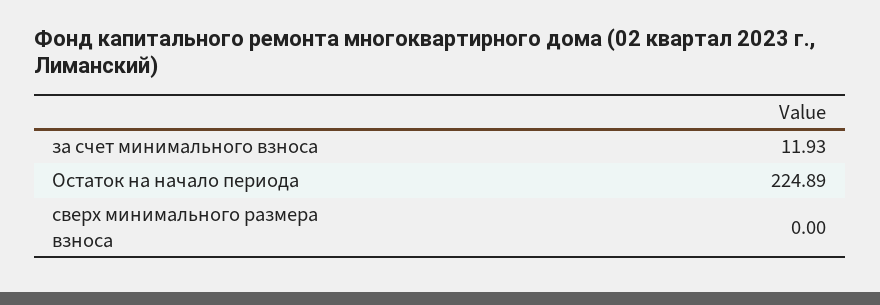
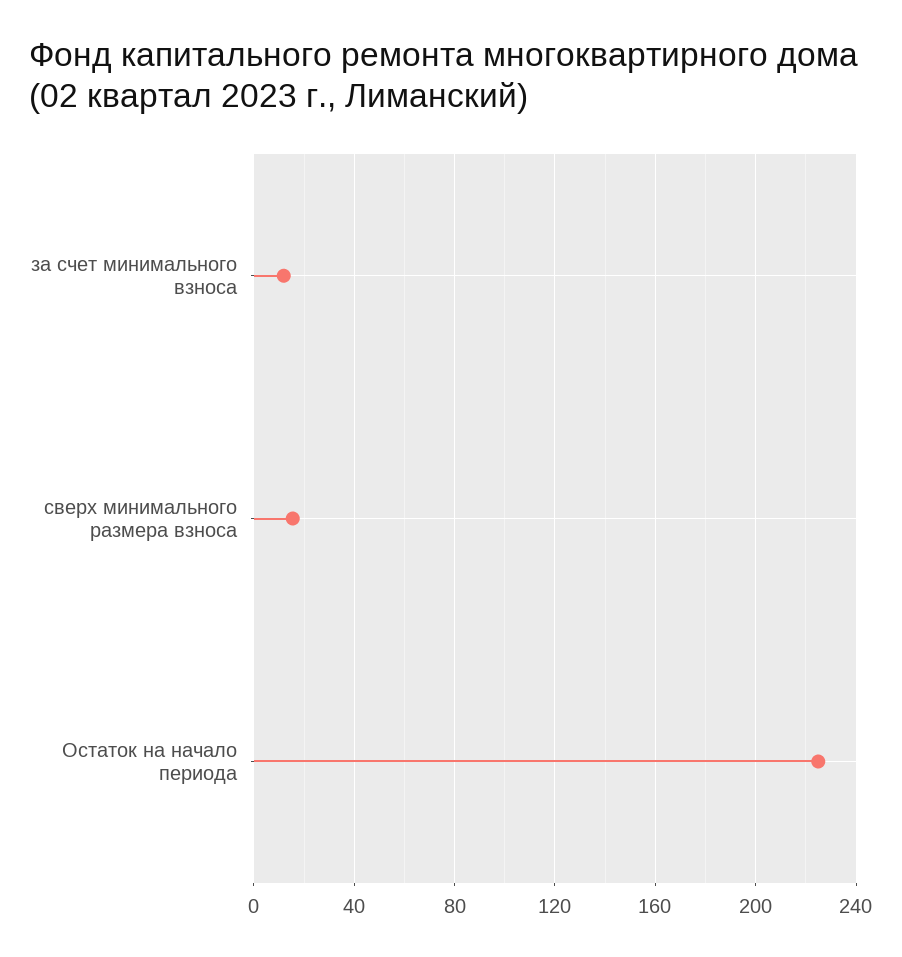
  {
    "за счет минимального взноса": 11.93,
    "Остаток на начало периода": 224.89,
-   "сверх минимального размера взноса": 0
+   "сверх минимального размера взноса": 15
  }

